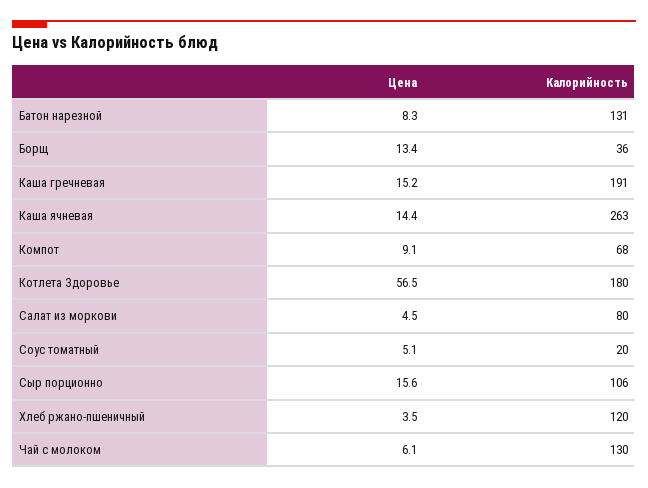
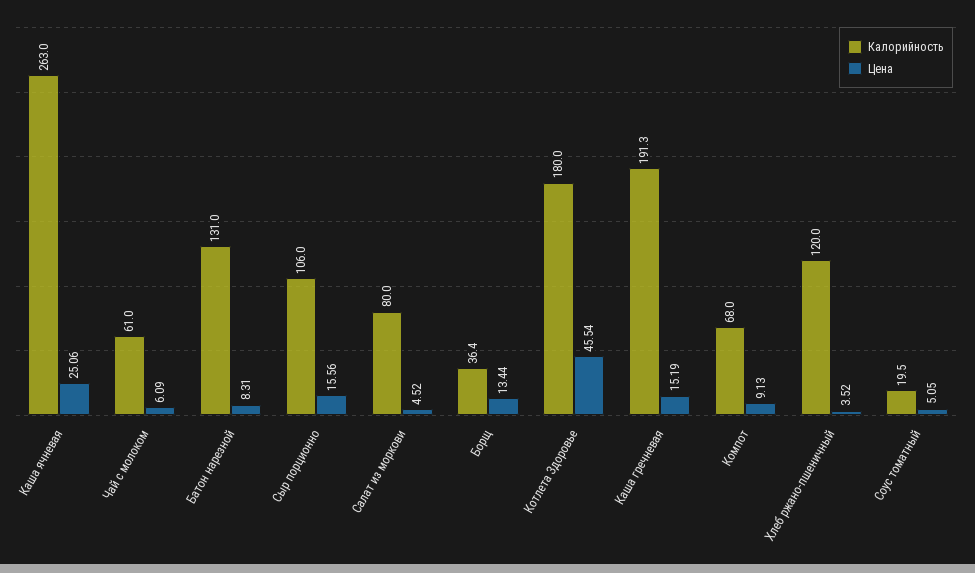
  {
    "Цена": {
      "Батон нарезной": 8.31,
      "Борщ": 13.44,
      "Каша гречневая": 15.19,
-     "Каша ячневая": 14.4,
+     "Каша ячневая": 25.06,
      "Компот": 9.13,
-     "Котлета Здоровье": 56.5,
+     "Котлета Здоровье": 45.54,
      "Салат из моркови": 4.52,
      "Соус томатный": 5.05,
      "Сыр порционно": 15.56,
      "Хлеб ржано-пшеничный": 3.52,
      "Чай с молоком": 6.09
    },
    "Калорийность": {
      "Батон нарезной": 131,
      "Борщ": 36.4,
      "Каша гречневая": 191.3,
      "Каша ячневая": 263,
      "Компот": 68,
      "Котлета Здоровье": 180,
      "Салат из моркови": 80,
      "Соус томатный": 19.5,
      "Сыр порционно": 106,
      "Хлеб ржано-пшеничный": 120,
-     "Чай с молоком": 130
+     "Чай с молоком": 61
    }
  }

